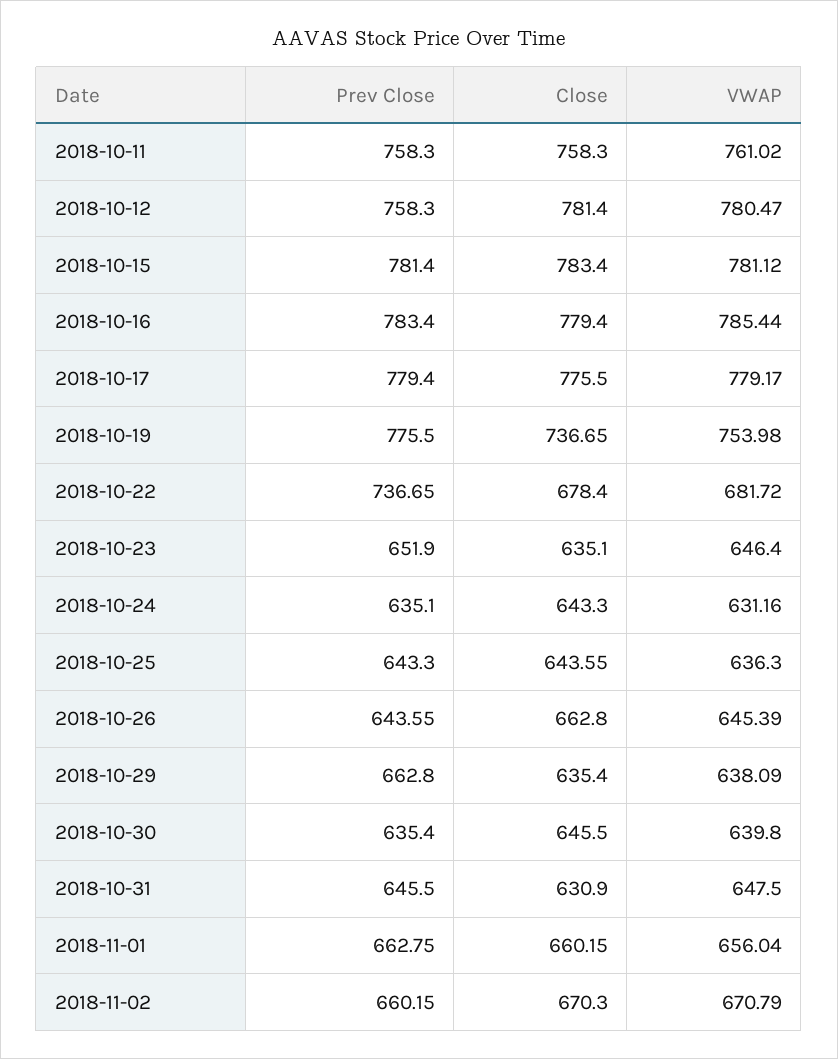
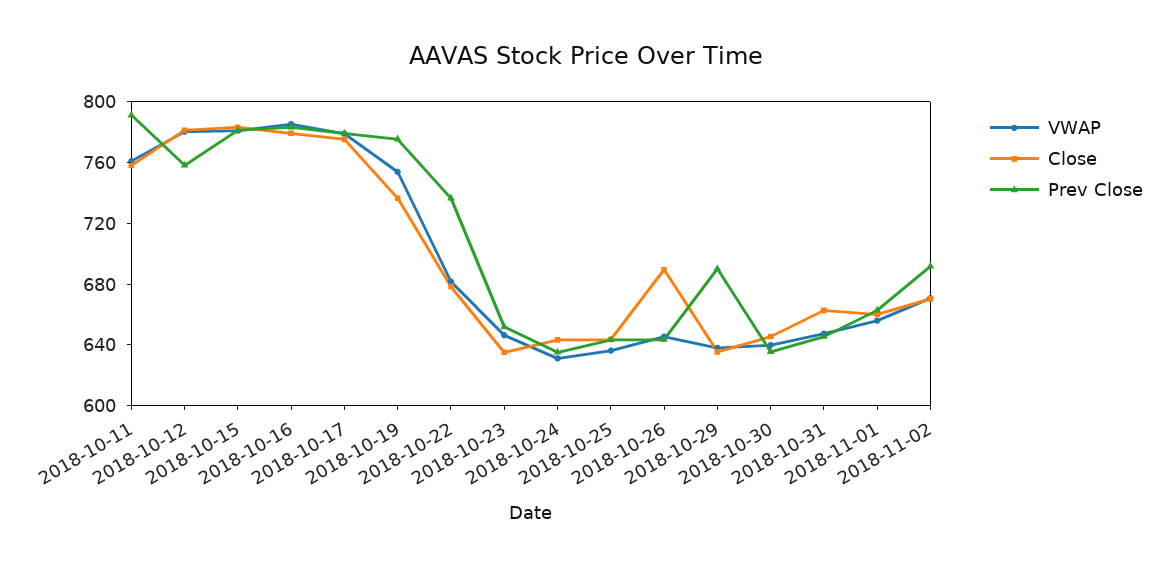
  {
    "Prev Close": {
-     "2018-10-11": 758.3,
+     "2018-10-11": 790,
      "2018-10-12": 758.3,
      "2018-10-15": 781.4,
      "2018-10-16": 783.4,
      "2018-10-17": 779.4,
      "2018-10-19": 775.5,
      "2018-10-22": 736.65,
      "2018-10-23": 651.9,
      "2018-10-24": 635.1,
      "2018-10-25": 643.3,
      "2018-10-26": 643.55,
-     "2018-10-29": 662.8,
+     "2018-10-29": 690,
      "2018-10-30": 635.4,
      "2018-10-31": 645.5,
      "2018-11-01": 662.75,
-     "2018-11-02": 660.15
+     "2018-11-02": 690
    },
    "Close": {
      "2018-10-11": 758.3,
      "2018-10-12": 781.4,
      "2018-10-15": 783.4,
      "2018-10-16": 779.4,
      "2018-10-17": 775.5,
      "2018-10-19": 736.65,
      "2018-10-22": 678.4,
      "2018-10-23": 635.1,
      "2018-10-24": 643.3,
      "2018-10-25": 643.55,
-     "2018-10-26": 662.8,
+     "2018-10-26": 690,
      "2018-10-29": 635.4,
      "2018-10-30": 645.5,
-     "2018-10-31": 630.9,
+     "2018-10-31": 660,
      "2018-11-01": 660.15,
      "2018-11-02": 670.3
    },
    "VWAP": {
      "2018-10-11": 761.02,
      "2018-10-12": 780.47,
      "2018-10-15": 781.12,
      "2018-10-16": 785.44,
      "2018-10-17": 779.17,
      "2018-10-19": 753.98,
      "2018-10-22": 681.72,
      "2018-10-23": 646.4,
      "2018-10-24": 631.16,
      "2018-10-25": 636.3,
      "2018-10-26": 645.39,
      "2018-10-29": 638.09,
      "2018-10-30": 639.8,
      "2018-10-31": 647.5,
      "2018-11-01": 656.04,
      "2018-11-02": 670.79
    }
  }

